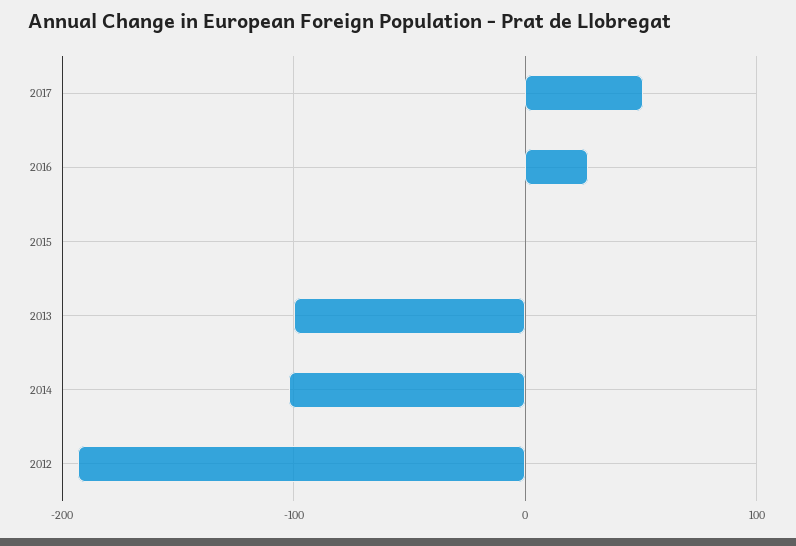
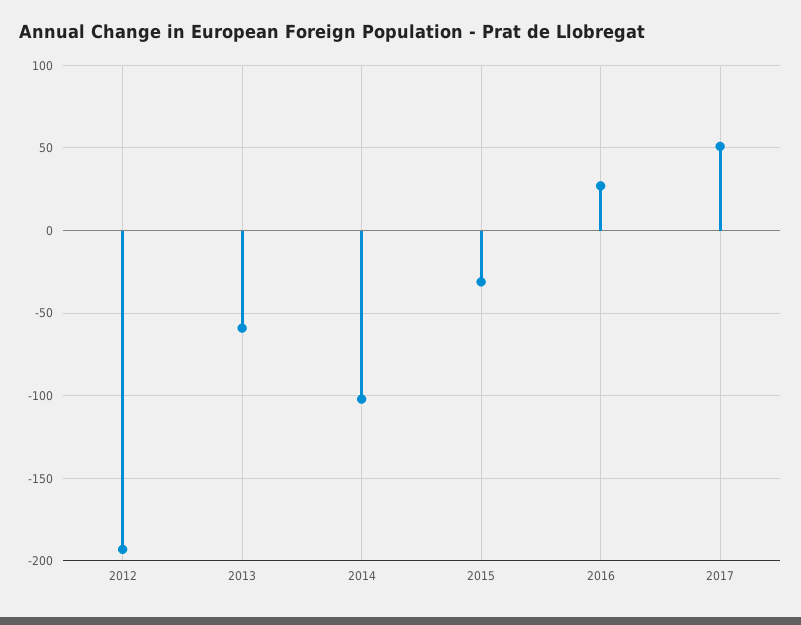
  {
    "2017": 50,
    "2016": 25,
-   "2015": 0,
+   "2015": -30,
-   "2013": -100,
+   "2013": -60,
    "2014": -100,
    "2012": -195
  }

